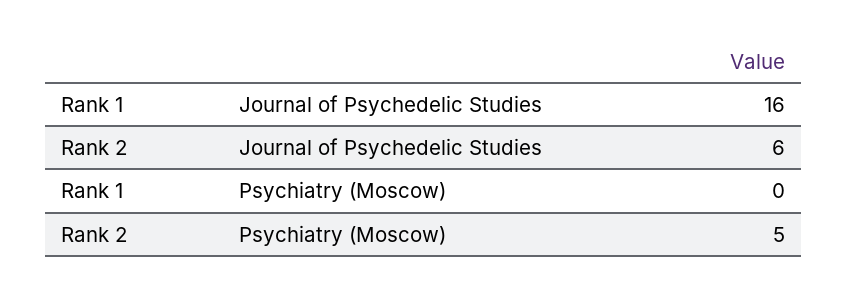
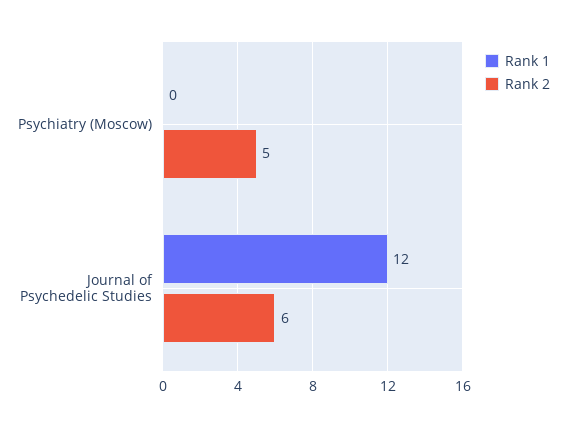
  {
    "Rank 1": {
-     "Journal of Psychedelic Studies": 16,
+     "Journal of Psychedelic Studies": 12,
      "Psychiatry (Moscow)": 0
    },
    "Rank 2": {
      "Journal of Psychedelic Studies": 6,
      "Psychiatry (Moscow)": 5
    }
  }

